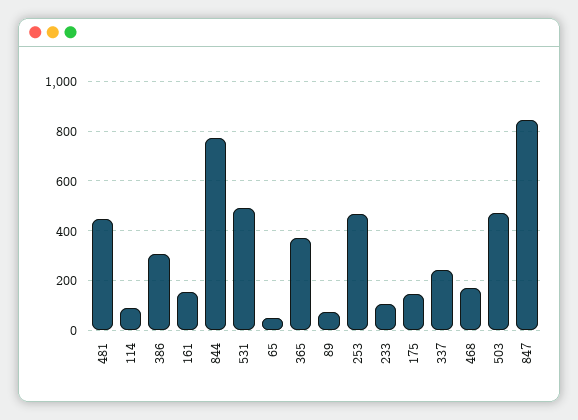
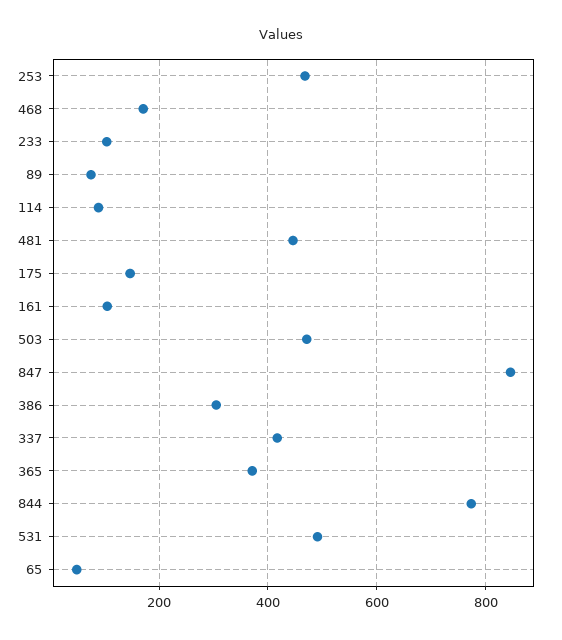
  {
    "481": 440,
    "114": 80,
    "386": 300,
-   "161": 150,
+   "161": 100,
    "844": 780,
    "531": 500,
    "65": 40,
    "365": 380,
    "89": 80,
    "253": 460,
    "233": 100,
    "175": 140,
-   "337": 250,
+   "337": 420,
    "468": 180,
    "503": 480,
    "847": 840
  }

